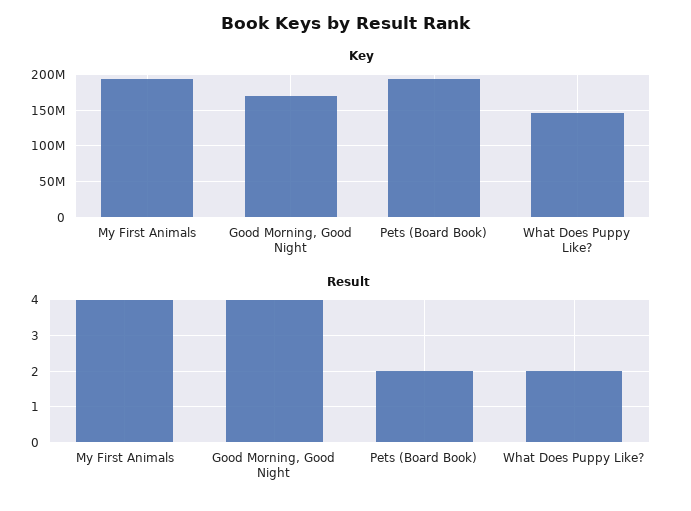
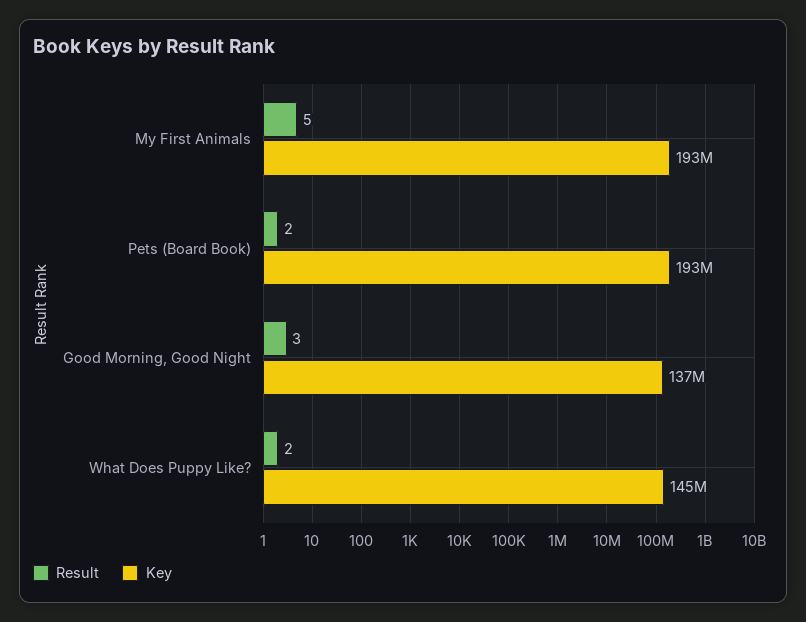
  {
    "Key": {
      "My First Animals": 193000000,
-     "Good Morning, Good Night": 170000000,
+     "Good Morning, Good Night": 137000000,
      "Pets (Board Book)": 193000000,
      "What Does Puppy Like?": 145000000
    },
    "Result": {
-     "My First Animals": 4,
+     "My First Animals": 5,
-     "Good Morning, Good Night": 4,
+     "Good Morning, Good Night": 3,
      "Pets (Board Book)": 2,
      "What Does Puppy Like?": 2
    }
  }

